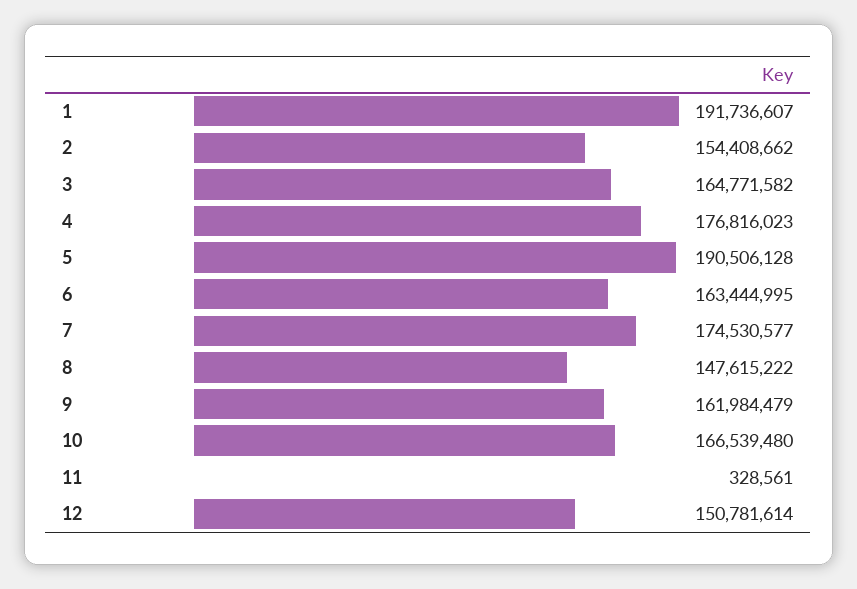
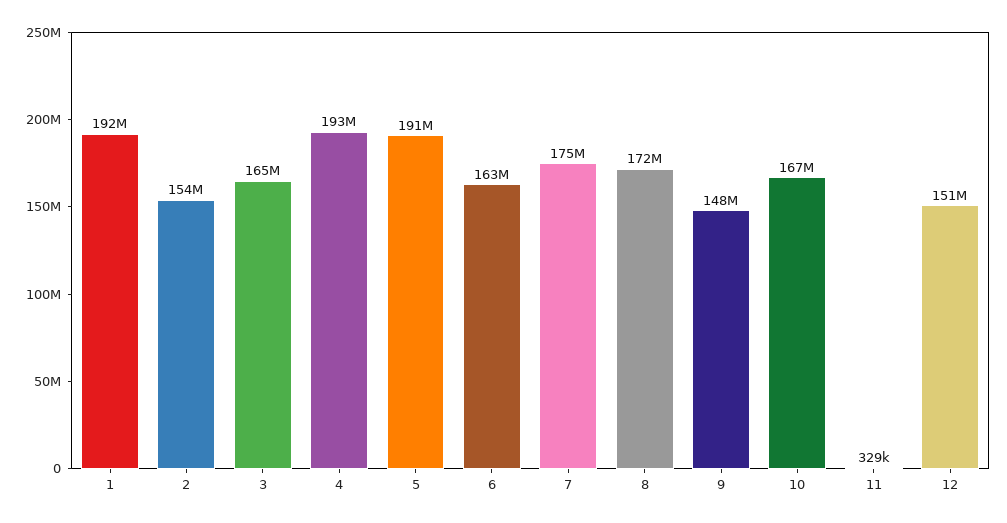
  {
    "1": 191736607,
    "2": 154408662,
    "3": 164771582,
-   "4": 176816023,
+   "4": 193000000,
    "5": 190506128,
    "6": 163444995,
    "7": 174530577,
-   "8": 147615222,
+   "8": 172000000,
-   "9": 161984479,
+   "9": 148000000,
    "10": 166539480,
    "11": 328561,
    "12": 150781614
  }

